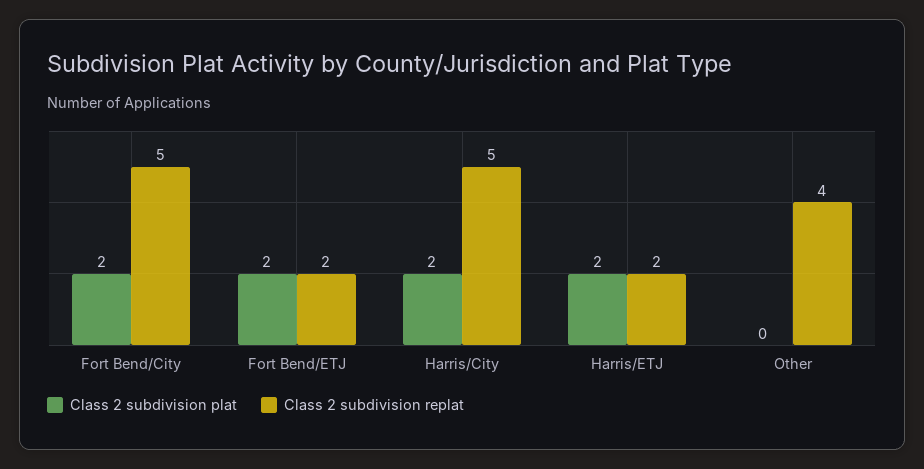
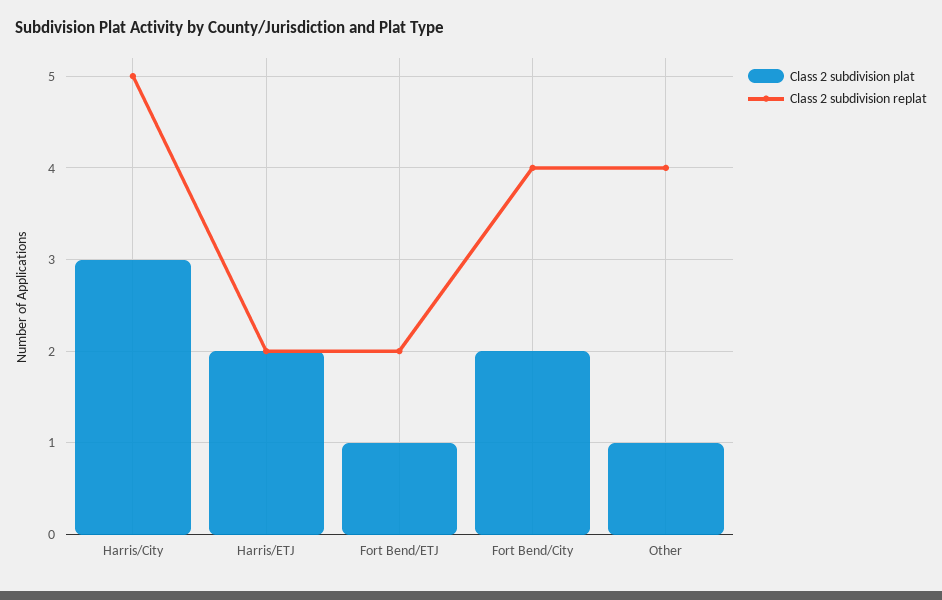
  {
    "Class 2 subdivision plat": {
      "Fort Bend/City": 2,
-     "Fort Bend/ETJ": 2,
+     "Fort Bend/ETJ": 1,
-     "Harris/City": 2,
+     "Harris/City": 3,
      "Harris/ETJ": 2,
-     "Other": 0
+     "Other": 1
    },
    "Class 2 subdivision replat": {
-     "Fort Bend/City": 5,
+     "Fort Bend/City": 4,
      "Fort Bend/ETJ": 2,
      "Harris/City": 5,
      "Harris/ETJ": 2,
      "Other": 4
    }
  }

